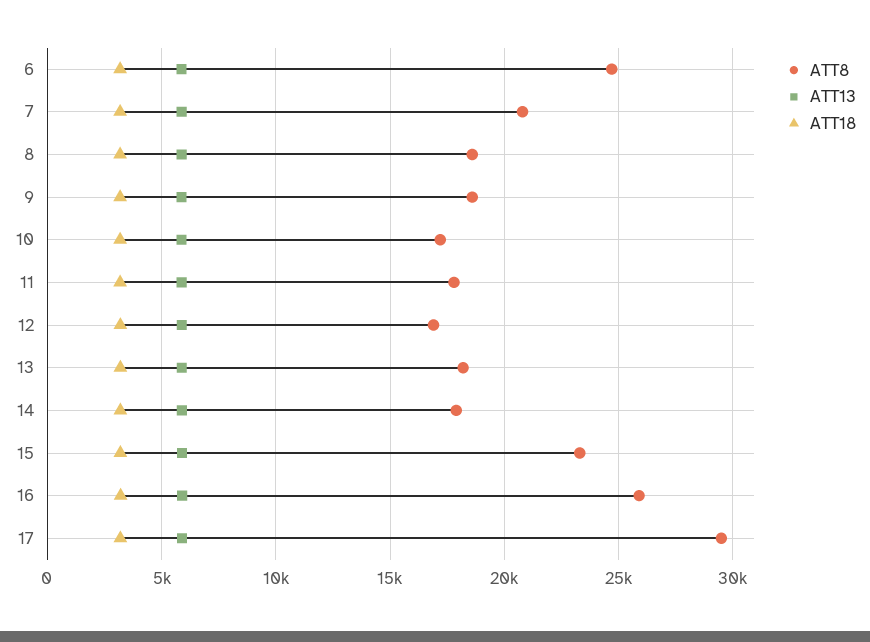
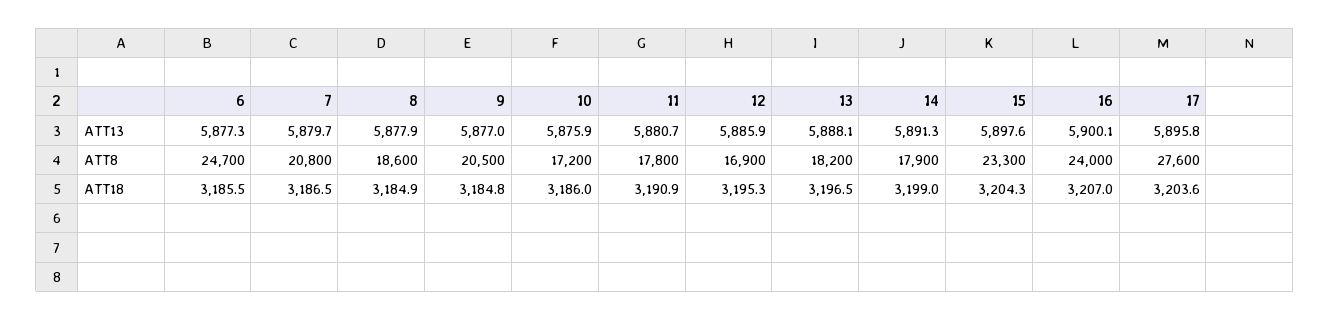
  {
    "ATT8": {
      "6": 24700,
      "7": 20800,
      "8": 18600,
-     "9": 18500,
+     "9": 20500,
      "10": 17200,
      "11": 17800,
      "12": 16900,
      "13": 18200,
      "14": 17900,
      "15": 23300,
-     "16": 26000,
+     "16": 24000,
-     "17": 29500
+     "17": 27600
    },
    "ATT13": {
      "6": 5877.3,
      "7": 5879.7,
      "8": 5877.9,
      "9": 5877,
      "10": 5875.9,
      "11": 5880.7,
      "12": 5885.9,
      "13": 5888.1,
      "14": 5891.3,
      "15": 5897.6,
      "16": 5900.1,
      "17": 5895.8
    },
    "ATT18": {
      "6": 3185.5,
      "7": 3186.5,
      "8": 3184.9,
      "9": 3184.8,
      "10": 3186,
      "11": 3190.9,
      "12": 3195.3,
      "13": 3196.5,
      "14": 3199,
      "15": 3204.3,
      "16": 3207,
      "17": 3203.6
    }
  }

